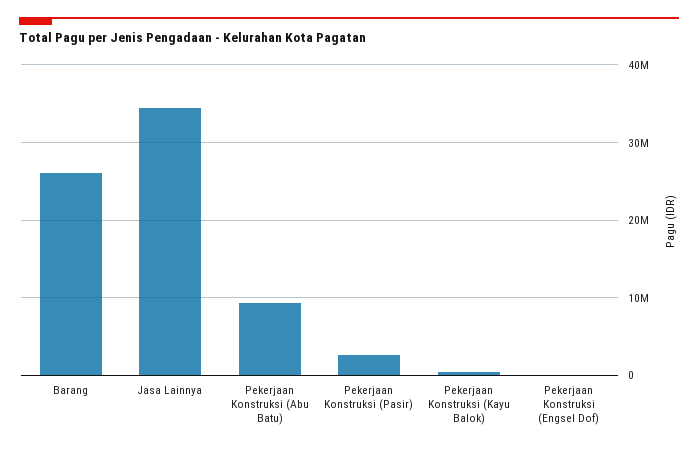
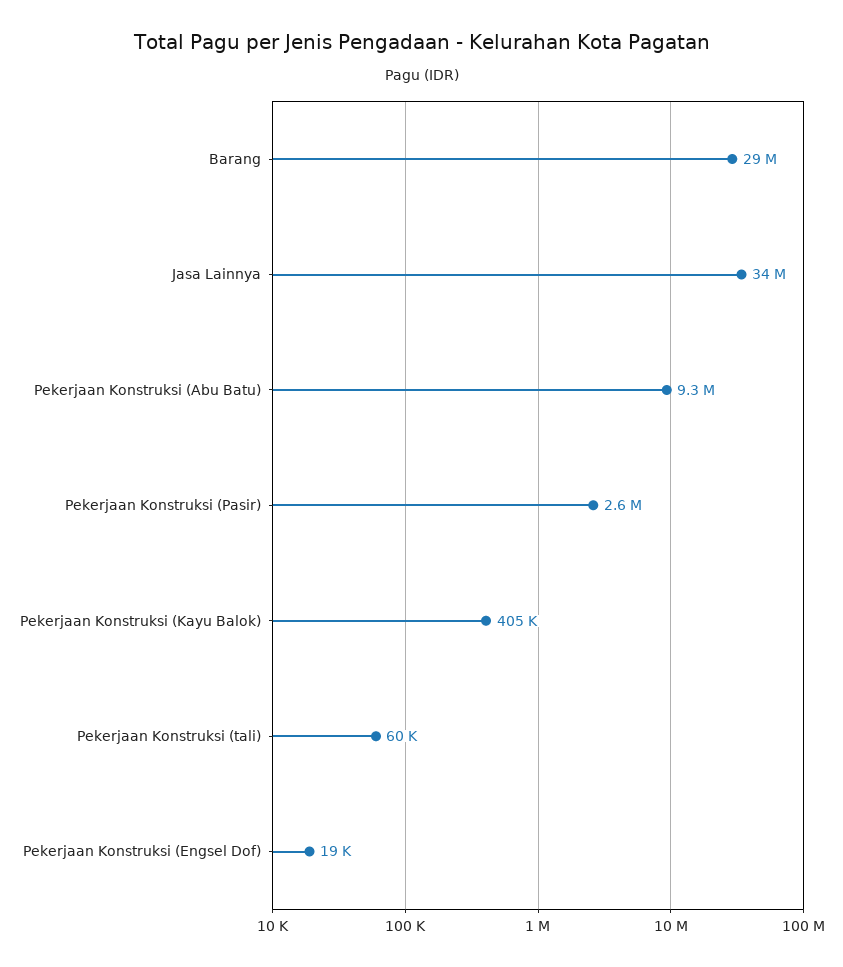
  {
-   "Barang": 26000000,
+   "Barang": 29000000,
    "Jasa Lainnya": 34000000,
    "Pekerjaan Konstruksi (Abu Batu)": 9300000,
    "Pekerjaan Konstruksi (Pasir)": 2600000,
    "Pekerjaan Konstruksi (Kayu Balok)": 405000,
-   "Pekerjaan Konstruksi (Engsel Dof)": 19000
+   "Pekerjaan Konstruksi (Engsel Dof)": 19000,
+   "Pekerjaan Konstruksi (tali)": 60000
  }

